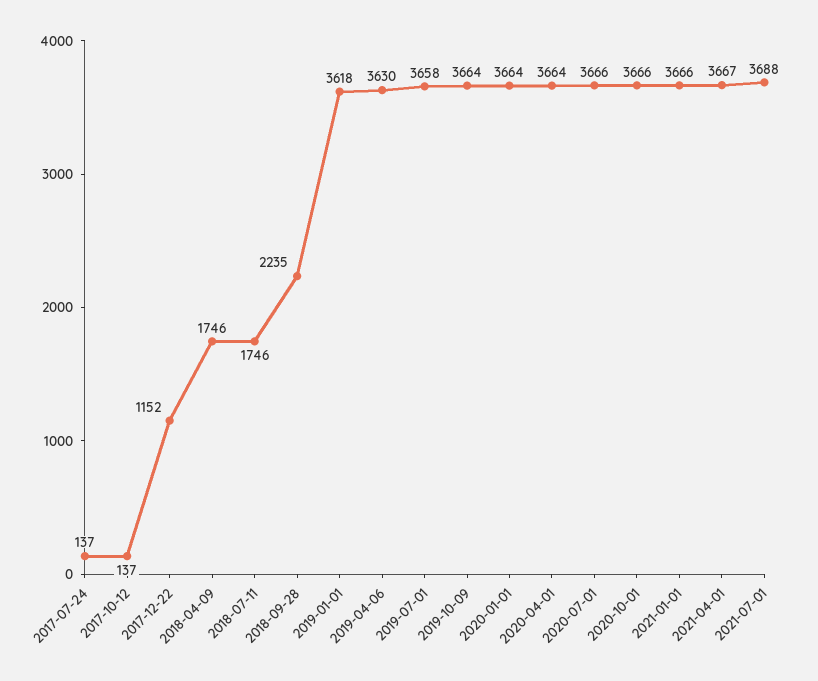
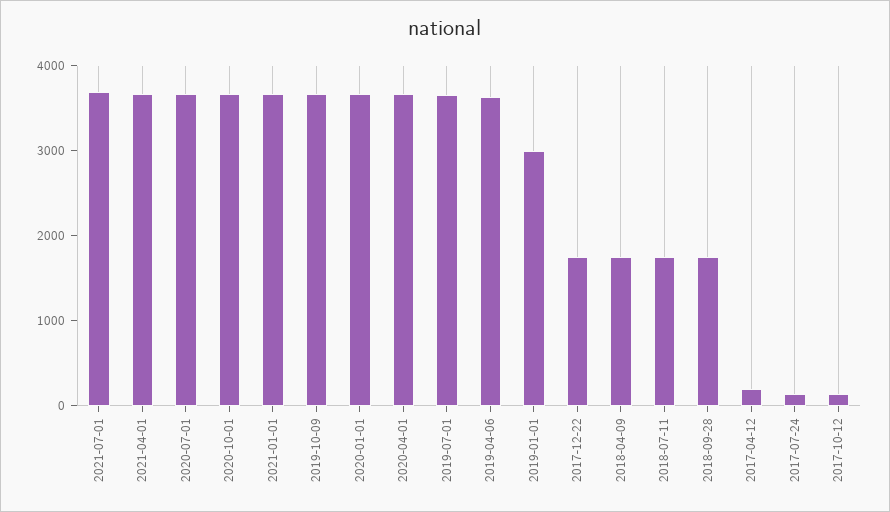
  {
    "2017-07-24": 137,
    "2017-10-12": 137,
-   "2017-12-22": 1152,
+   "2017-12-22": 1800,
    "2018-04-09": 1746,
    "2018-07-11": 1746,
-   "2018-09-28": 2235,
+   "2018-09-28": 1800,
-   "2019-01-01": 3618,
+   "2019-01-01": 3000,
    "2019-04-06": 3630,
    "2019-07-01": 3658,
    "2019-10-09": 3664,
    "2020-01-01": 3664,
    "2020-04-01": 3664,
    "2020-07-01": 3666,
    "2020-10-01": 3666,
    "2021-01-01": 3666,
    "2021-04-01": 3667,
-   "2021-07-01": 3688
+   "2021-07-01": 3688,
+   "2017-04-12": 200
  }

